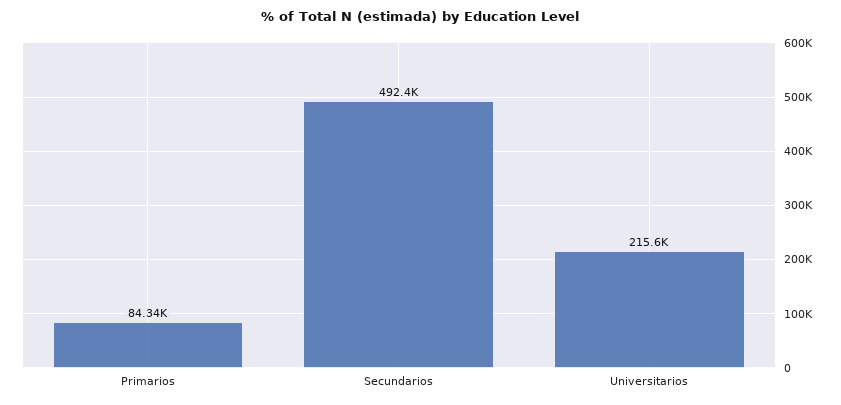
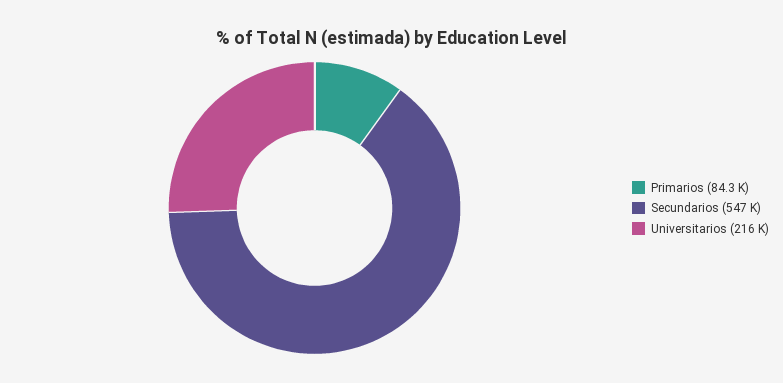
  {
    "Primarios": 84340,
-   "Secundarios": 492400,
+   "Secundarios": 547000,
    "Universitarios": 215600
  }

